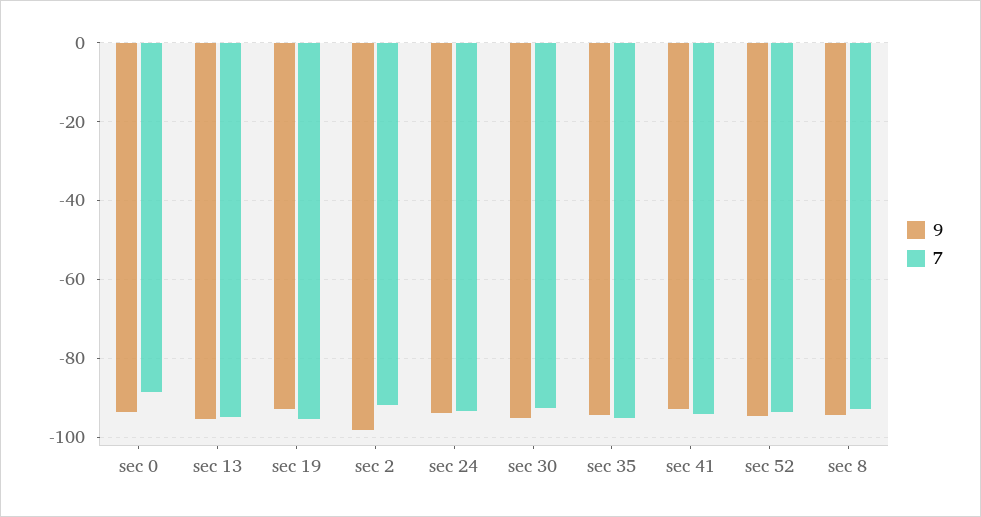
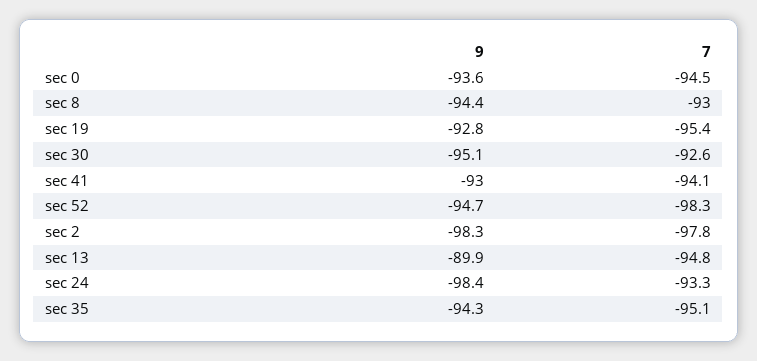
  {
    "9": {
      "sec 0": -93.6,
-     "sec 13": -96,
+     "sec 13": -89.9,
      "sec 19": -92.8,
      "sec 2": -98.3,
-     "sec 24": -94,
+     "sec 24": -98.4,
      "sec 30": -95.1,
      "sec 35": -94.3,
      "sec 41": -93,
      "sec 52": -94.7,
      "sec 8": -94.4
    },
    "7": {
-     "sec 0": -88,
+     "sec 0": -94.5,
      "sec 13": -94.8,
      "sec 19": -95.4,
-     "sec 2": -92,
+     "sec 2": -97.8,
      "sec 24": -93.3,
      "sec 30": -92.6,
      "sec 35": -95.1,
      "sec 41": -94.1,
-     "sec 52": -94,
+     "sec 52": -98.3,
      "sec 8": -93
    }
  }

